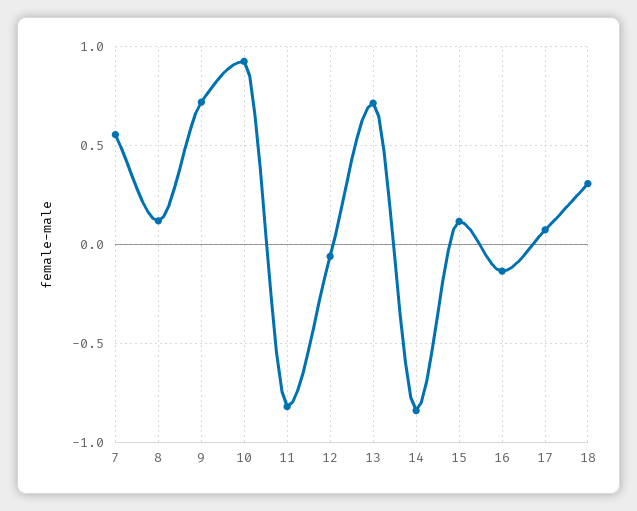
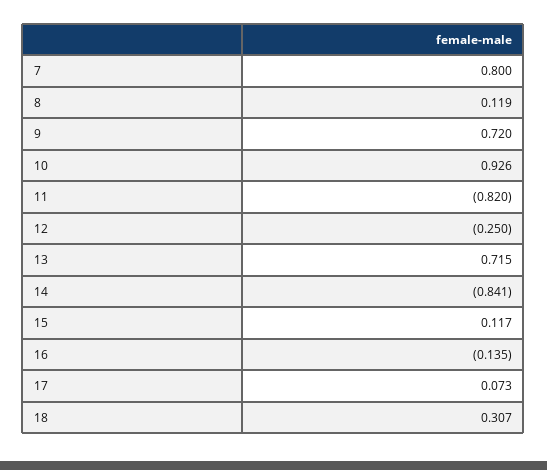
  {
-   "7": 0.55,
+   "7": 0.8,
    "8": 0.119,
    "9": 0.72,
    "10": 0.926,
    "11": -0.82,
-   "12": -0.05,
+   "12": -0.25,
    "13": 0.715,
    "14": -0.841,
    "15": 0.117,
    "16": -0.135,
    "17": 0.073,
    "18": 0.307
  }

